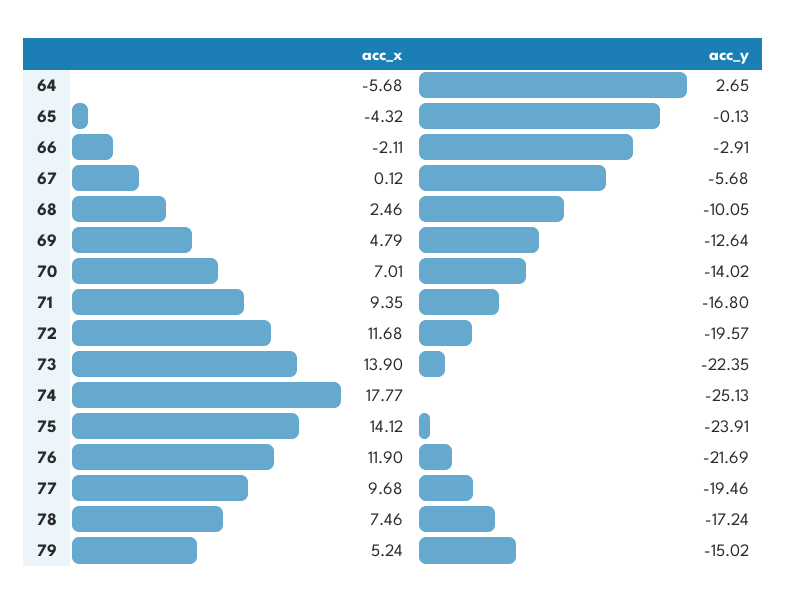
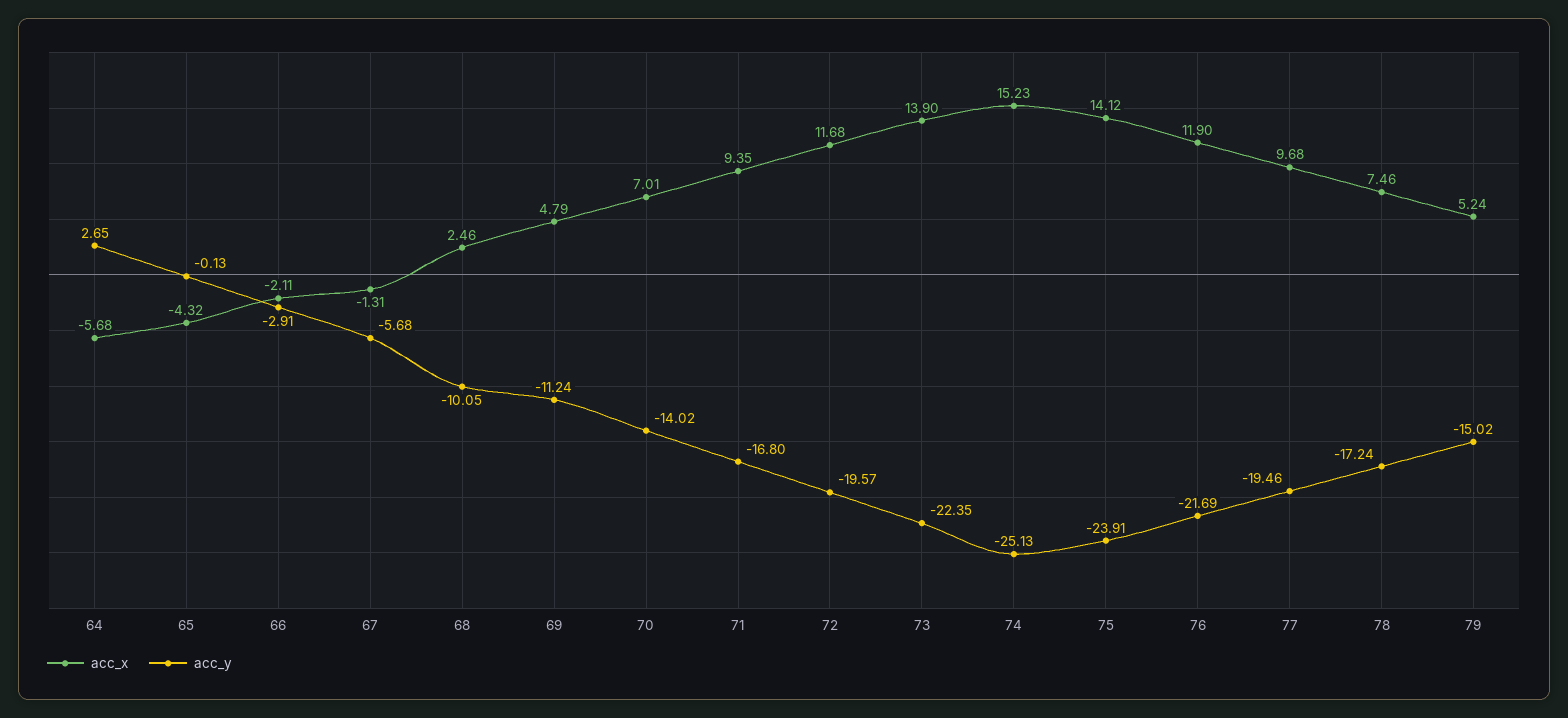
  {
    "acc_x": {
      "64": -5.68,
      "65": -4.32,
      "66": -2.11,
-     "67": 0.12,
+     "67": -1.31,
      "68": 2.46,
      "69": 4.79,
      "70": 7.01,
      "71": 9.35,
      "72": 11.68,
      "73": 13.9,
-     "74": 17.77,
+     "74": 15.23,
      "75": 14.12,
      "76": 11.9,
      "77": 9.68,
      "78": 7.46,
      "79": 5.24
    },
    "acc_y": {
      "64": 2.65,
      "65": -0.13,
      "66": -2.91,
      "67": -5.68,
      "68": -10.05,
-     "69": -12.64,
+     "69": -11.24,
      "70": -14.02,
      "71": -16.8,
      "72": -19.57,
      "73": -22.35,
      "74": -25.13,
      "75": -23.91,
      "76": -21.69,
      "77": -19.46,
      "78": -17.24,
      "79": -15.02
    }
  }

